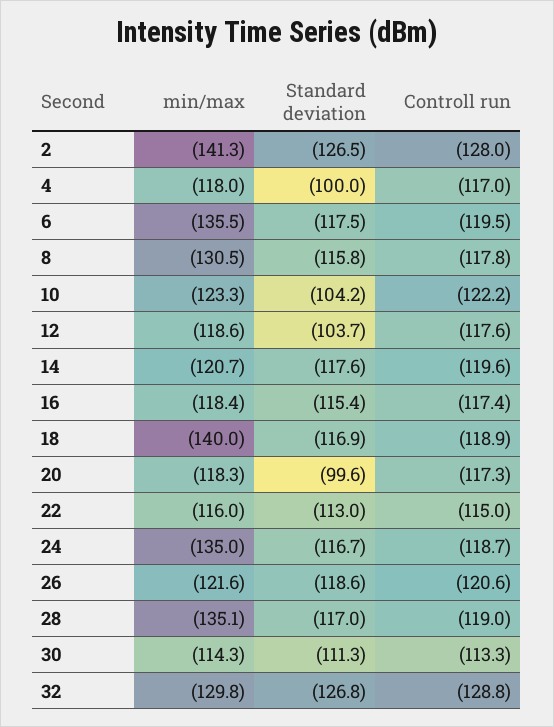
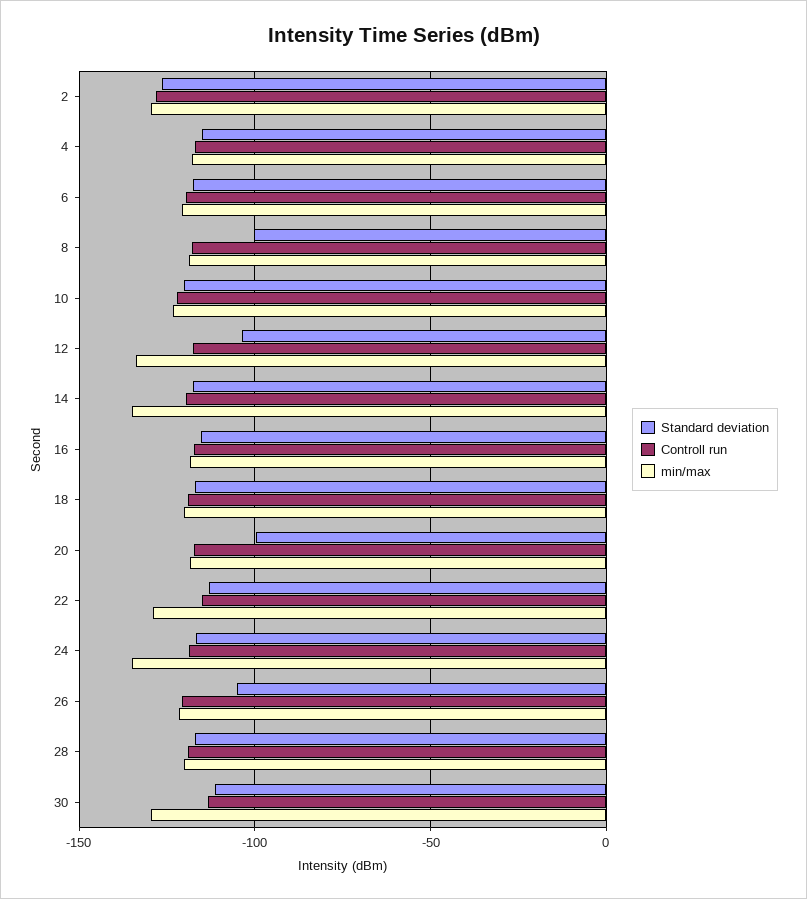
  {
    "min/max": {
-     "2": -141.3,
+     "2": -130,
      "4": -118,
-     "6": -135.5,
+     "6": -120,
-     "8": -130.5,
+     "8": -120,
      "10": -123.3,
-     "12": -118.6,
+     "12": -135,
-     "14": -120.7,
+     "14": -135,
      "16": -118.4,
-     "18": -140,
+     "18": -120,
      "20": -118.3,
-     "22": -116,
+     "22": -130,
      "24": -135,
      "26": -121.6,
-     "28": -135.1,
+     "28": -120,
-     "30": -114.3,
+     "30": -130
-     "32": -129.8
    },
    "Standard deviation": {
      "2": -126.5,
-     "4": -100,
+     "4": -115,
      "6": -117.5,
-     "8": -115.8,
+     "8": -100,
-     "10": -104.2,
+     "10": -120,
      "12": -103.7,
      "14": -117.6,
      "16": -115.4,
      "18": -116.9,
      "20": -99.6,
      "22": -113,
      "24": -116.7,
-     "26": -118.6,
+     "26": -105,
      "28": -117,
-     "30": -111.3,
+     "30": -111.3
-     "32": -126.8
    },
    "Controll run": {
      "2": -128,
      "4": -117,
      "6": -119.5,
      "8": -117.8,
      "10": -122.2,
      "12": -117.6,
      "14": -119.6,
      "16": -117.4,
      "18": -118.9,
      "20": -117.3,
      "22": -115,
      "24": -118.7,
      "26": -120.6,
      "28": -119,
-     "30": -113.3,
+     "30": -113.3
-     "32": -128.8
    }
  }

